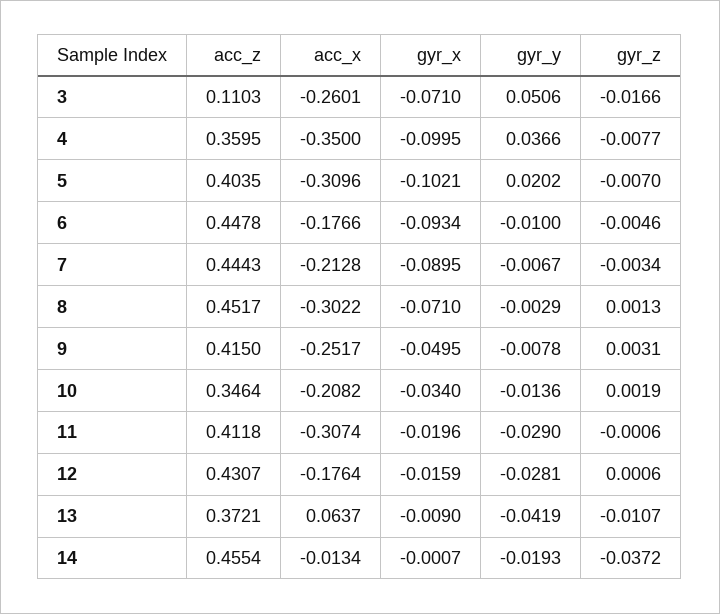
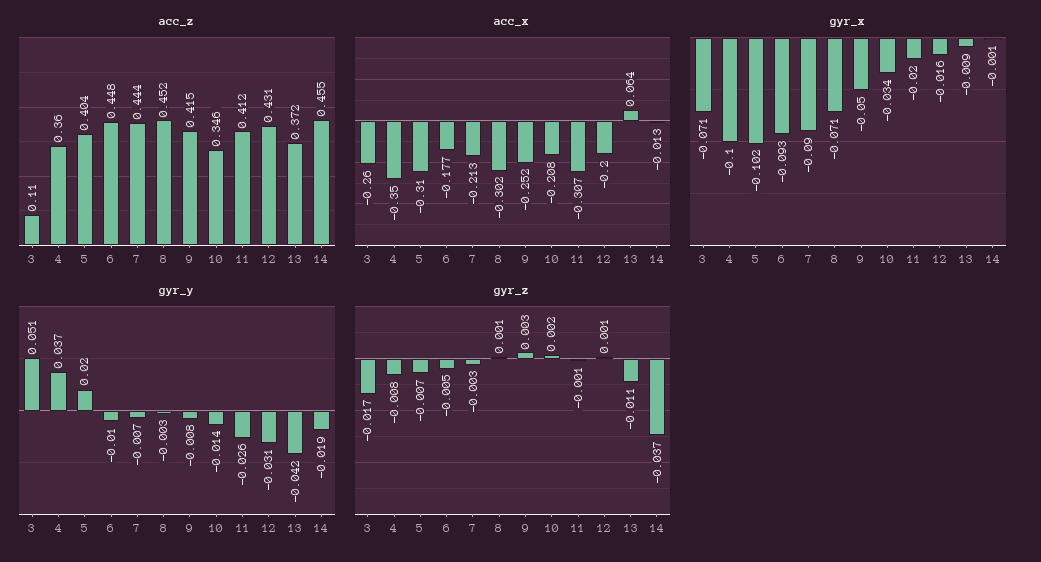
  {
    "acc_z": {
      "3": 0.1103,
      "4": 0.3595,
      "5": 0.4035,
      "6": 0.4478,
      "7": 0.4443,
      "8": 0.4517,
      "9": 0.415,
      "10": 0.3464,
      "11": 0.4118,
      "12": 0.4307,
      "13": 0.3721,
      "14": 0.4554
    },
    "acc_x": {
      "3": -0.2601,
      "4": -0.35,
      "5": -0.3096,
      "6": -0.1766,
      "7": -0.2128,
      "8": -0.3022,
      "9": -0.2517,
      "10": -0.2082,
      "11": -0.3074,
-     "12": -0.1764,
+     "12": -0.2,
      "13": 0.0637,
      "14": -0.0134
    },
    "gyr_x": {
      "3": -0.071,
      "4": -0.0995,
      "5": -0.1021,
      "6": -0.0934,
      "7": -0.0895,
      "8": -0.071,
      "9": -0.0495,
      "10": -0.034,
      "11": -0.0196,
      "12": -0.0159,
      "13": -0.009,
      "14": -0.0007
    },
    "gyr_y": {
      "3": 0.0506,
      "4": 0.0366,
      "5": 0.0202,
      "6": -0.01,
      "7": -0.0067,
      "8": -0.0029,
      "9": -0.0078,
      "10": -0.0136,
-     "11": -0.029,
+     "11": -0.026,
-     "12": -0.0281,
+     "12": -0.031,
      "13": -0.0419,
      "14": -0.0193
    },
    "gyr_z": {
      "3": -0.0166,
      "4": -0.0077,
      "5": -0.007,
      "6": -0.0046,
      "7": -0.0034,
      "8": 0.0013,
      "9": 0.0031,
      "10": 0.0019,
      "11": -0.0006,
      "12": 0.0006,
      "13": -0.0107,
      "14": -0.0372
    }
  }

